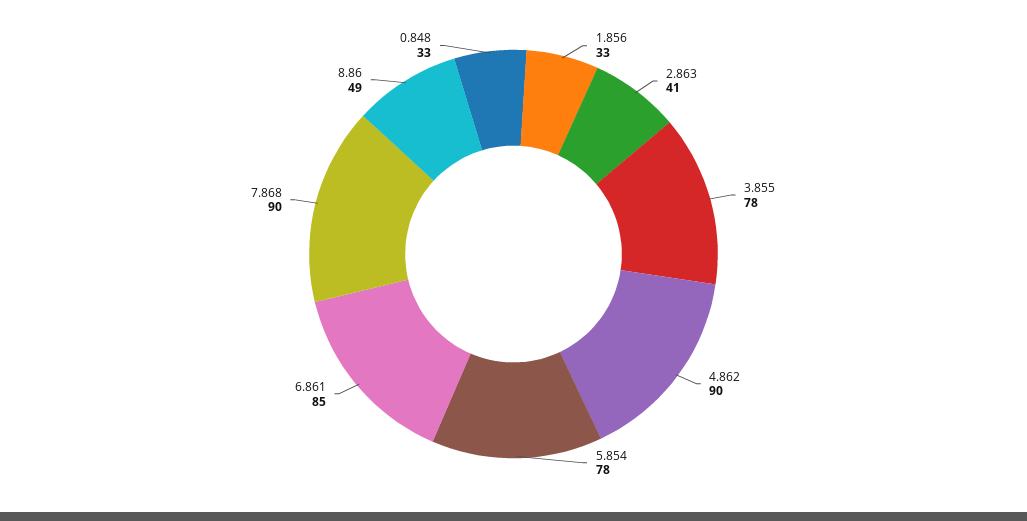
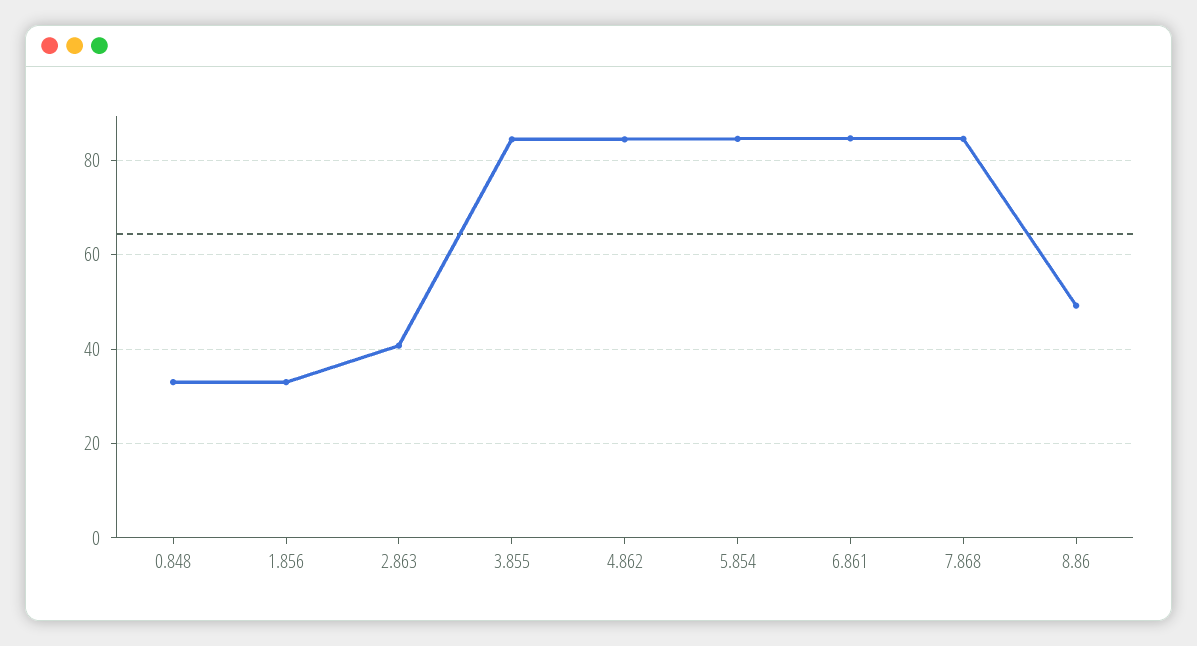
  {
    "1.856": 33,
    "2.863": 41,
-   "3.855": 78,
+   "3.855": 84,
-   "4.862": 90,
+   "4.862": 84,
-   "5.854": 78,
+   "5.854": 84,
    "6.861": 85,
-   "7.868": 90,
+   "7.868": 84,
    "8.86": 49,
    "0.848": 33
  }

